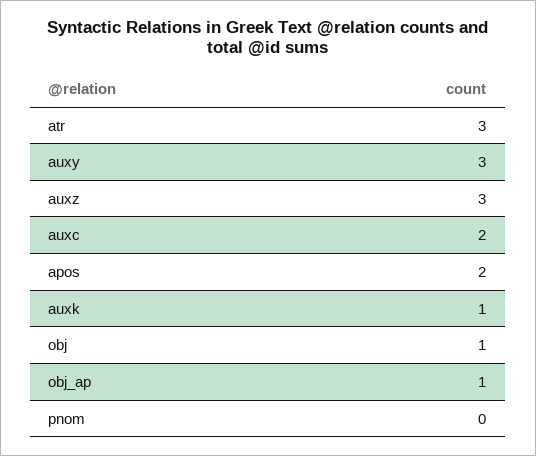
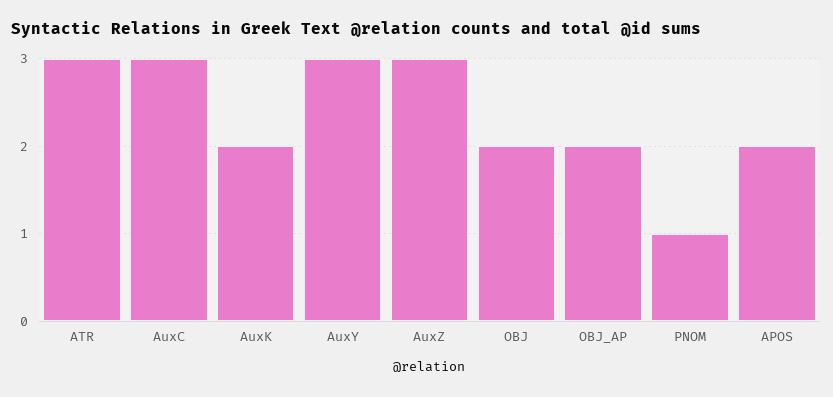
  {
    "atr": 3,
    "auxy": 3,
    "auxz": 3,
-   "auxc": 2,
+   "auxc": 3,
    "apos": 2,
-   "auxk": 1,
+   "auxk": 2,
-   "obj": 1,
+   "obj": 2,
-   "obj_ap": 1,
+   "obj_ap": 2,
-   "pnom": 0
+   "pnom": 1
  }

